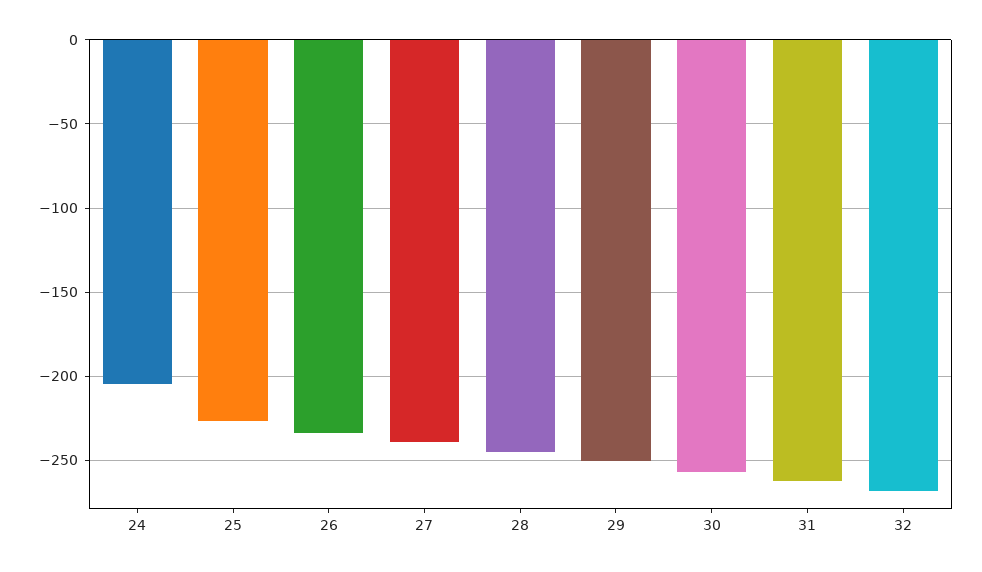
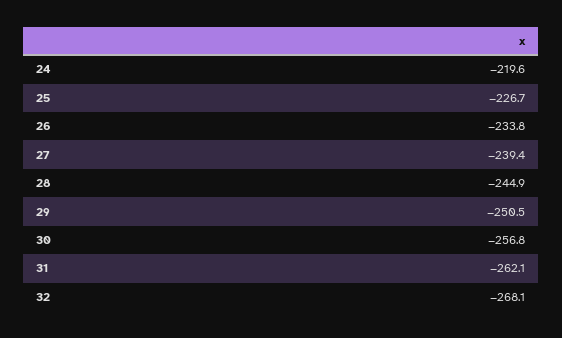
  {
-   "24": -205,
+   "24": -219.6,
    "25": -226.7,
    "26": -233.8,
    "27": -239.4,
    "28": -244.9,
    "29": -250.5,
    "30": -256.8,
    "31": -262.1,
    "32": -268.1
  }

